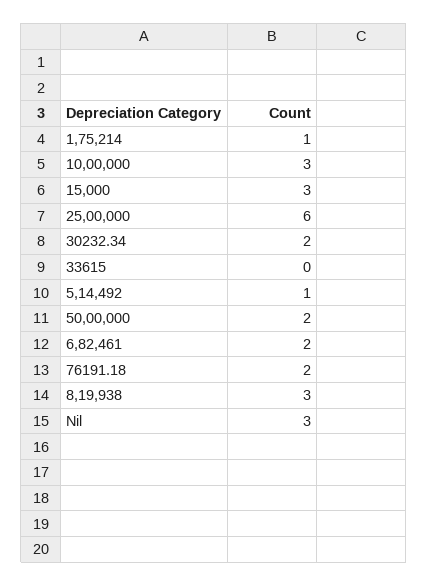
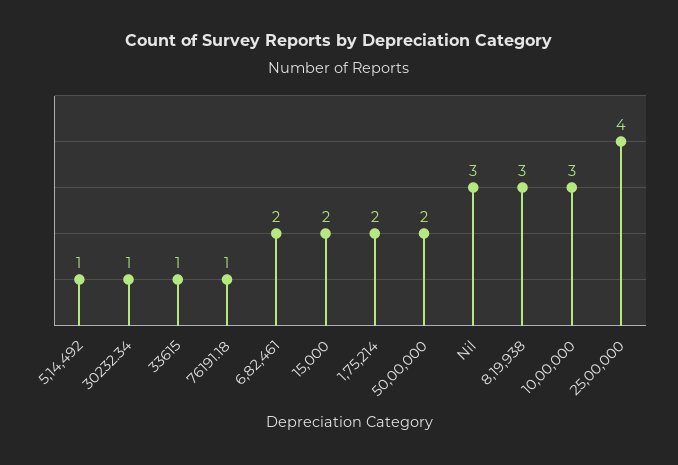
  {
-   "1,75,214": 1,
+   "1,75,214": 2,
    "10,00,000": 3,
-   "15,000": 3,
+   "15,000": 2,
-   "25,00,000": 6,
+   "25,00,000": 4,
-   "30232.34": 2,
+   "30232.34": 1,
-   "33615": 0,
+   "33615": 1,
    "5,14,492": 1,
    "50,00,000": 2,
    "6,82,461": 2,
-   "76191.18": 2,
+   "76191.18": 1,
    "8,19,938": 3,
    "Nil": 3
  }

